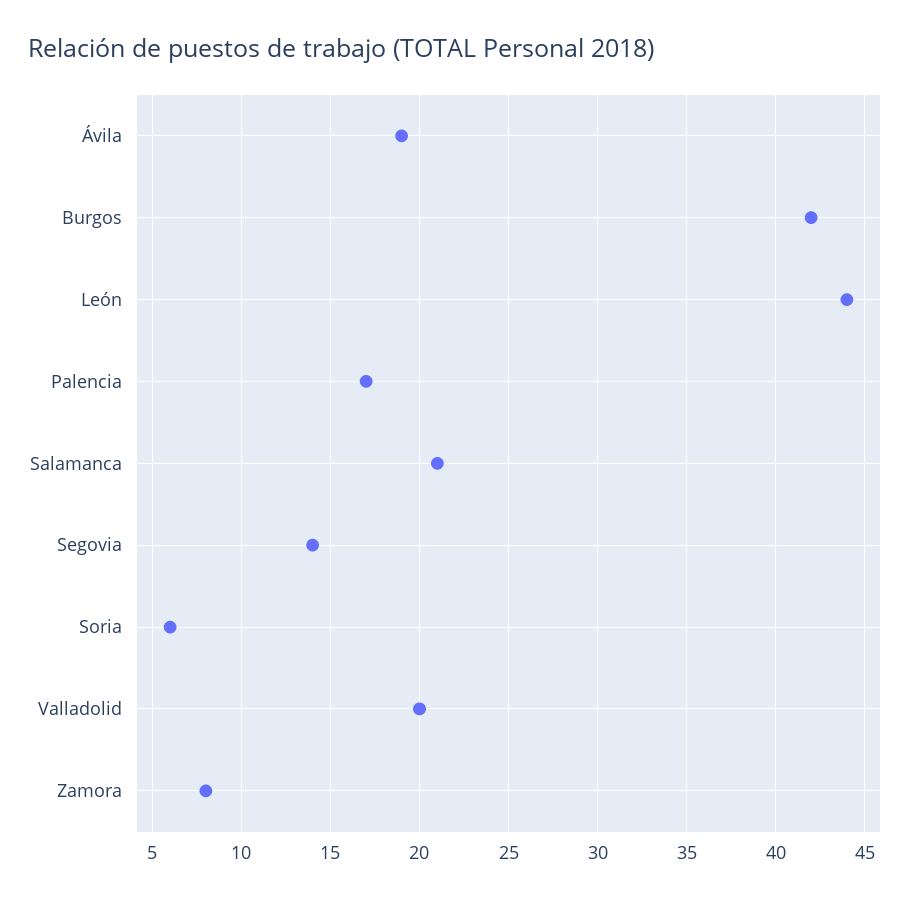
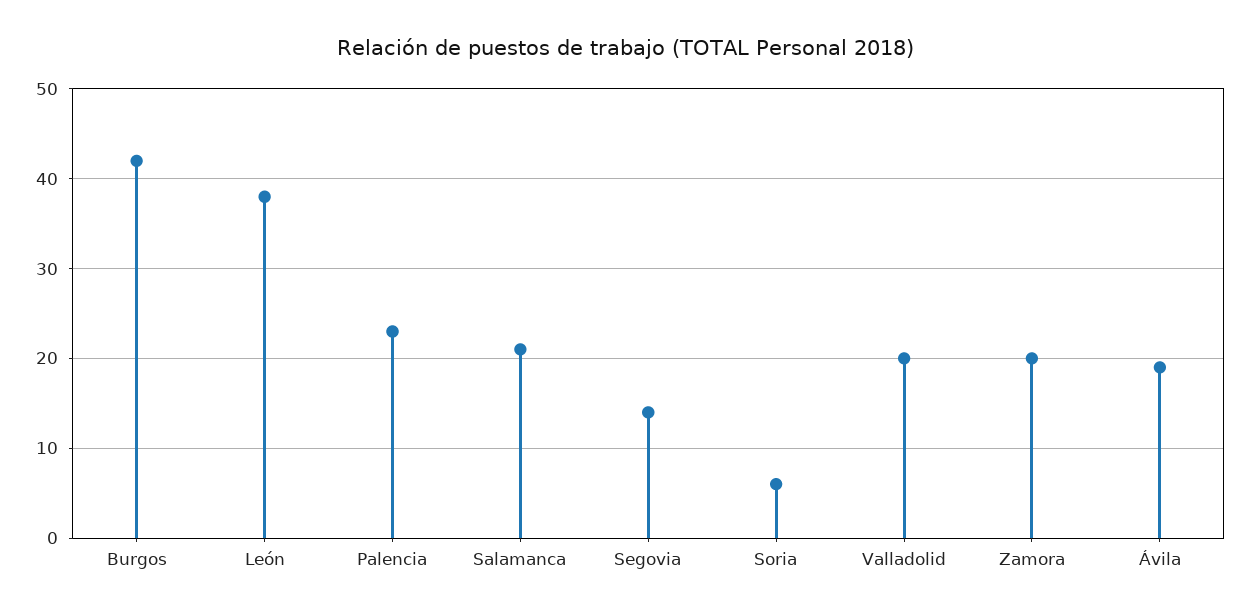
  {
    "Ávila": 19,
    "Burgos": 42,
-   "León": 44,
+   "León": 38,
-   "Palencia": 17,
+   "Palencia": 23,
    "Salamanca": 21,
    "Segovia": 14,
    "Soria": 6,
    "Valladolid": 20,
-   "Zamora": 8
+   "Zamora": 20
  }

